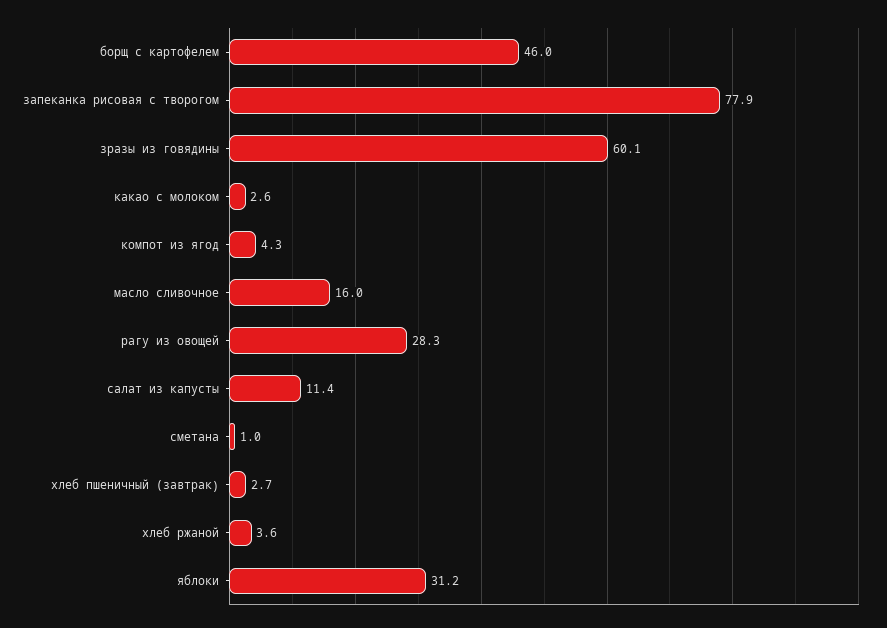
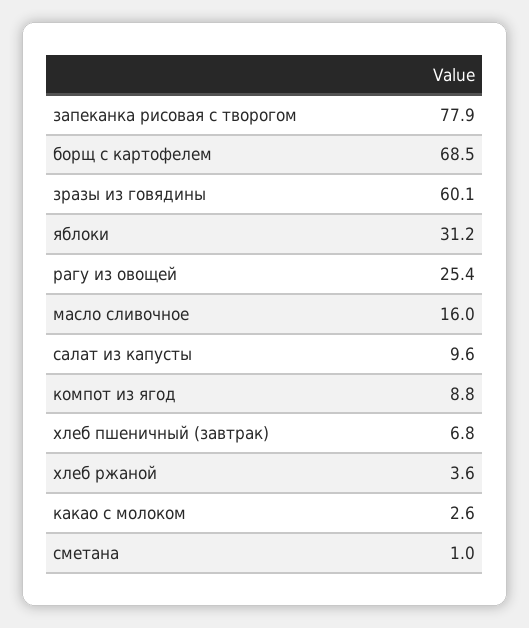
  {
-   "борщ с картофелем": 46,
+   "борщ с картофелем": 68.5,
    "запеканка рисовая с творогом": 77.9,
    "зразы из говядины": 60.1,
    "какао с молоком": 2.6,
-   "компот из ягод": 4.3,
+   "компот из ягод": 8.8,
    "масло сливочное": 16,
-   "рагу из овощей": 28.3,
+   "рагу из овощей": 25.4,
-   "салат из капусты": 11.4,
+   "салат из капусты": 9.6,
    "сметана": 1,
-   "хлеб пшеничный (завтрак)": 2.7,
+   "хлеб пшеничный (завтрак)": 6.8,
    "хлеб ржаной": 3.6,
    "яблоки": 31.2
  }

